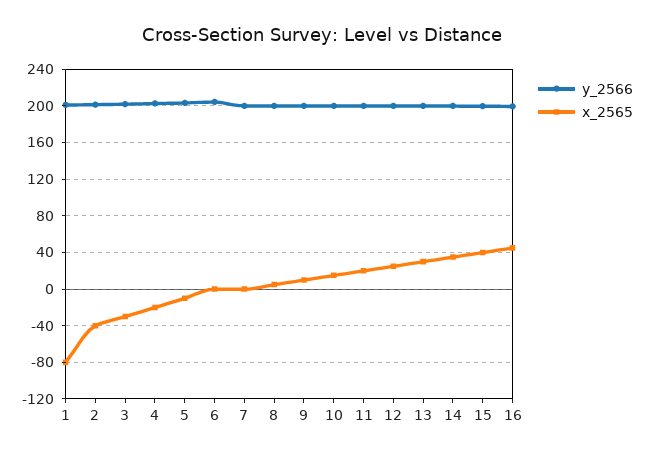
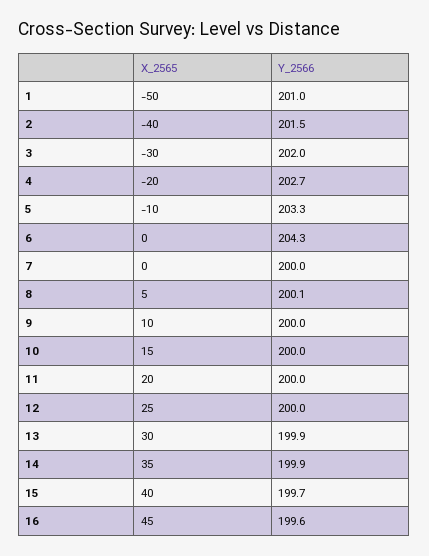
  {
    "y_2566": {
      "1": 201,
      "2": 201.5,
      "3": 202,
      "4": 202.7,
      "5": 203.3,
      "6": 204.3,
      "7": 200,
      "8": 200.1,
      "9": 200,
      "10": 200,
      "11": 200,
      "12": 200,
      "13": 199.9,
      "14": 199.9,
      "15": 199.7,
      "16": 199.6
    },
    "x_2565": {
-     "1": -80,
+     "1": -50,
      "2": -40,
      "3": -30,
      "4": -20,
      "5": -10,
      "6": 0,
      "7": 0,
      "8": 5,
      "9": 10,
      "10": 15,
      "11": 20,
      "12": 25,
      "13": 30,
      "14": 35,
      "15": 40,
      "16": 45
    }
  }

